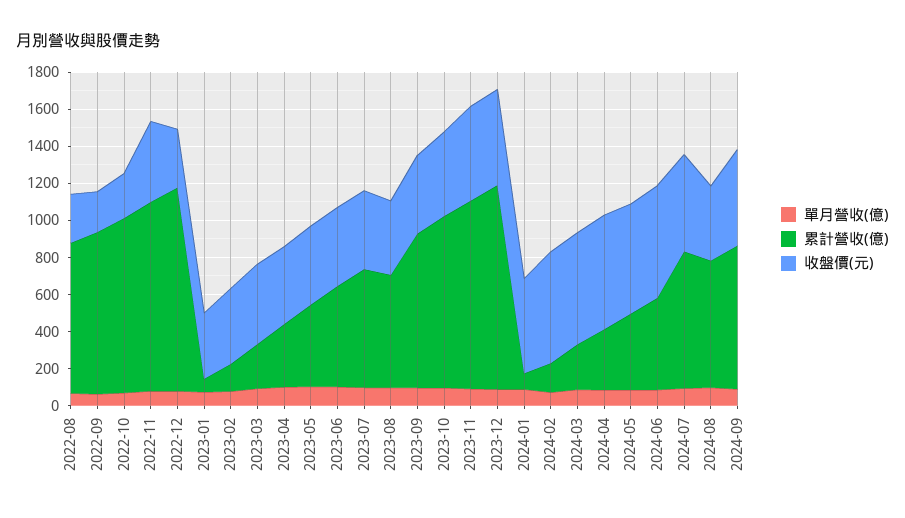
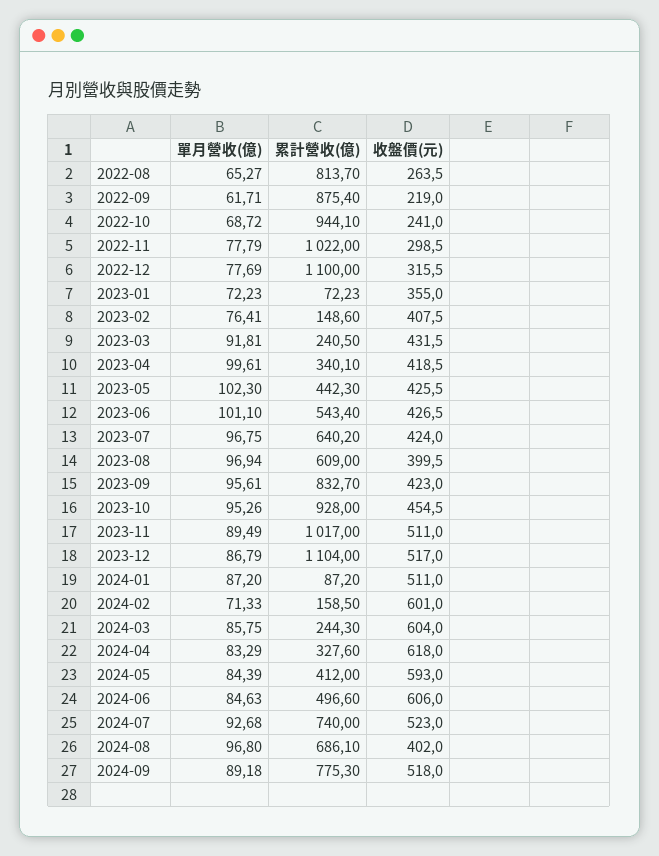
  {
    "單月營收(億)": {
      "2022-08": 65.27,
      "2022-09": 61.71,
      "2022-10": 68.72,
      "2022-11": 77.79,
      "2022-12": 77.69,
      "2023-01": 72.23,
      "2023-02": 76.41,
      "2023-03": 91.81,
      "2023-04": 99.61,
      "2023-05": 102.3,
      "2023-06": 101.1,
      "2023-07": 96.75,
      "2023-08": 96.94,
      "2023-09": 95.61,
      "2023-10": 95.26,
      "2023-11": 89.49,
      "2023-12": 86.79,
      "2024-01": 87.2,
      "2024-02": 71.33,
      "2024-03": 85.75,
      "2024-04": 83.29,
      "2024-05": 84.39,
      "2024-06": 84.63,
      "2024-07": 92.68,
      "2024-08": 96.8,
      "2024-09": 89.18
    },
    "累計營收(億)": {
      "2022-08": 813.7,
      "2022-09": 875.4,
      "2022-10": 944.1,
      "2022-11": 1022,
      "2022-12": 1100,
      "2023-01": 72.23,
      "2023-02": 148.6,
      "2023-03": 240.5,
      "2023-04": 340.1,
      "2023-05": 442.3,
      "2023-06": 543.4,
      "2023-07": 640.2,
      "2023-08": 609,
      "2023-09": 832.7,
      "2023-10": 928,
      "2023-11": 1017,
      "2023-12": 1104,
      "2024-01": 87.2,
      "2024-02": 158.5,
      "2024-03": 244.3,
      "2024-04": 327.6,
      "2024-05": 412,
      "2024-06": 496.6,
      "2024-07": 740,
      "2024-08": 686.1,
      "2024-09": 775.3
    },
    "收盤價(元)": {
      "2022-08": 263.5,
      "2022-09": 219,
      "2022-10": 241,
-     "2022-11": 450,
+     "2022-11": 298.5,
      "2022-12": 315.5,
      "2023-01": 355,
      "2023-02": 407.5,
      "2023-03": 431.5,
      "2023-04": 418.5,
      "2023-05": 425.5,
      "2023-06": 426.5,
      "2023-07": 424,
      "2023-08": 399.5,
      "2023-09": 423,
      "2023-10": 454.5,
      "2023-11": 511,
      "2023-12": 517,
      "2024-01": 511,
      "2024-02": 601,
      "2024-03": 604,
      "2024-04": 618,
      "2024-05": 593,
      "2024-06": 606,
      "2024-07": 523,
      "2024-08": 402,
      "2024-09": 518
    }
  }

